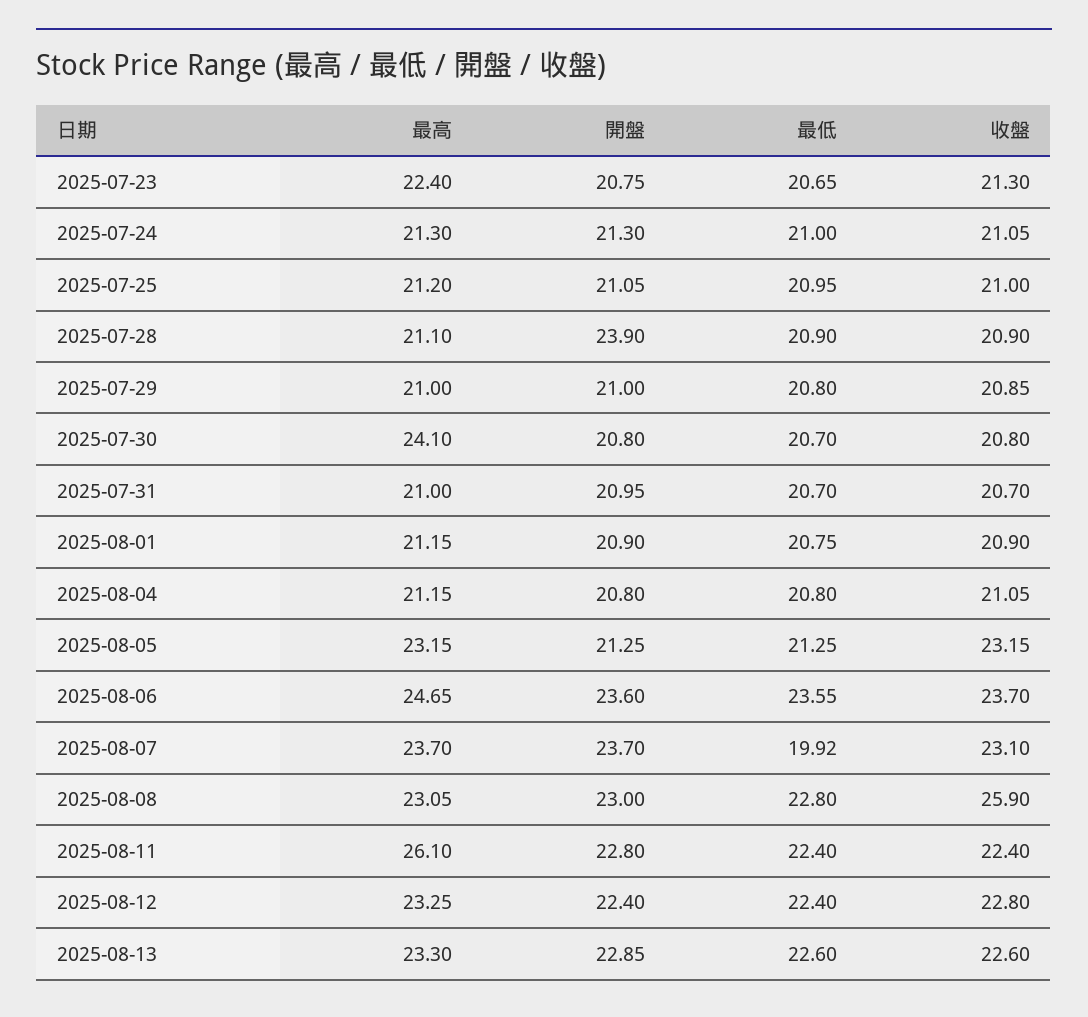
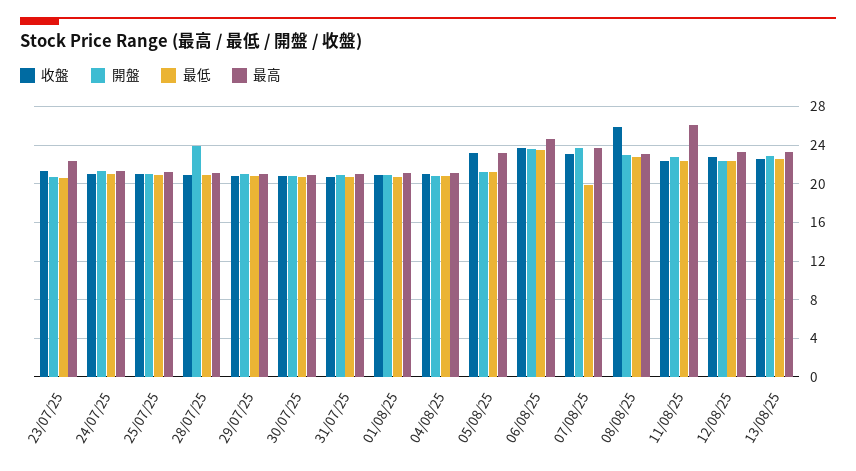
  {
    "最高": {
      "2025-07-23": 22.4,
      "2025-07-24": 21.3,
      "2025-07-25": 21.2,
      "2025-07-28": 21.1,
      "2025-07-29": 21,
-     "2025-07-30": 24.1,
+     "2025-07-30": 21,
      "2025-07-31": 21,
      "2025-08-01": 21.15,
      "2025-08-04": 21.15,
      "2025-08-05": 23.15,
      "2025-08-06": 24.65,
      "2025-08-07": 23.7,
      "2025-08-08": 23.05,
      "2025-08-11": 26.1,
      "2025-08-12": 23.25,
      "2025-08-13": 23.3
    },
    "開盤": {
      "2025-07-23": 20.75,
      "2025-07-24": 21.3,
      "2025-07-25": 21.05,
      "2025-07-28": 23.9,
      "2025-07-29": 21,
      "2025-07-30": 20.8,
      "2025-07-31": 20.95,
      "2025-08-01": 20.9,
      "2025-08-04": 20.8,
      "2025-08-05": 21.25,
      "2025-08-06": 23.6,
      "2025-08-07": 23.7,
      "2025-08-08": 23,
      "2025-08-11": 22.8,
      "2025-08-12": 22.4,
      "2025-08-13": 22.85
    },
    "最低": {
      "2025-07-23": 20.65,
      "2025-07-24": 21,
      "2025-07-25": 20.95,
      "2025-07-28": 20.9,
      "2025-07-29": 20.8,
      "2025-07-30": 20.7,
      "2025-07-31": 20.7,
      "2025-08-01": 20.75,
      "2025-08-04": 20.8,
      "2025-08-05": 21.25,
      "2025-08-06": 23.55,
      "2025-08-07": 19.92,
      "2025-08-08": 22.8,
      "2025-08-11": 22.4,
      "2025-08-12": 22.4,
      "2025-08-13": 22.6
    },
    "收盤": {
      "2025-07-23": 21.3,
      "2025-07-24": 21.05,
      "2025-07-25": 21,
      "2025-07-28": 20.9,
      "2025-07-29": 20.85,
      "2025-07-30": 20.8,
      "2025-07-31": 20.7,
      "2025-08-01": 20.9,
      "2025-08-04": 21.05,
      "2025-08-05": 23.15,
      "2025-08-06": 23.7,
      "2025-08-07": 23.1,
      "2025-08-08": 25.9,
      "2025-08-11": 22.4,
      "2025-08-12": 22.8,
      "2025-08-13": 22.6
    }
  }

